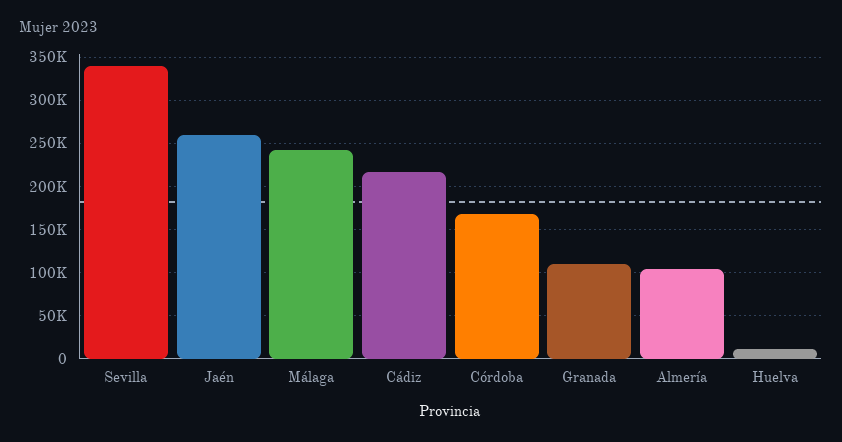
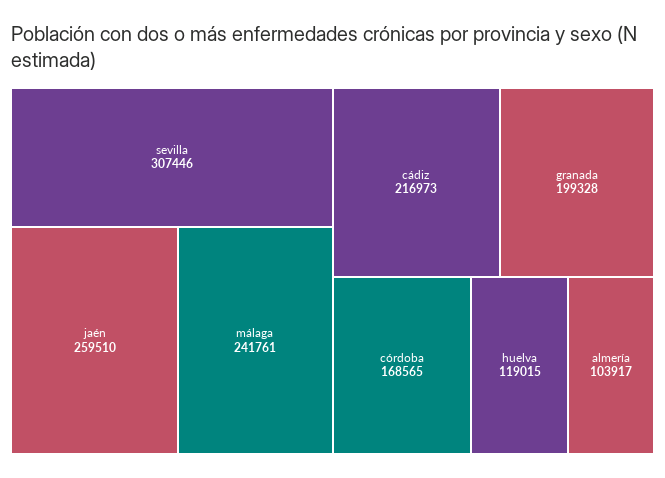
  {
-   "Sevilla": 340000,
+   "Sevilla": 307446,
    "Jaén": 259510,
    "Málaga": 241761,
    "Cádiz": 216973,
    "Córdoba": 168565,
-   "Granada": 110000,
+   "Granada": 199328,
    "Almería": 103917,
-   "Huelva": 10000
+   "Huelva": 119015
  }

